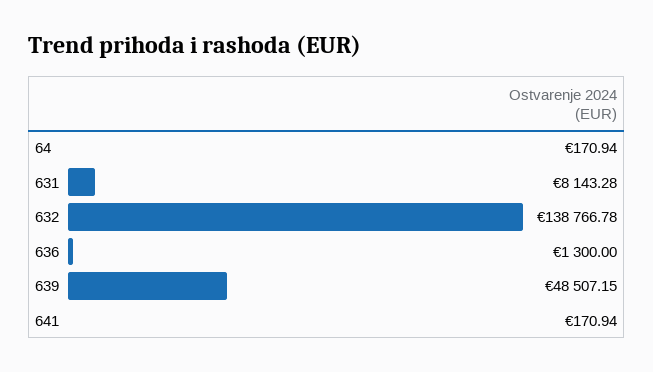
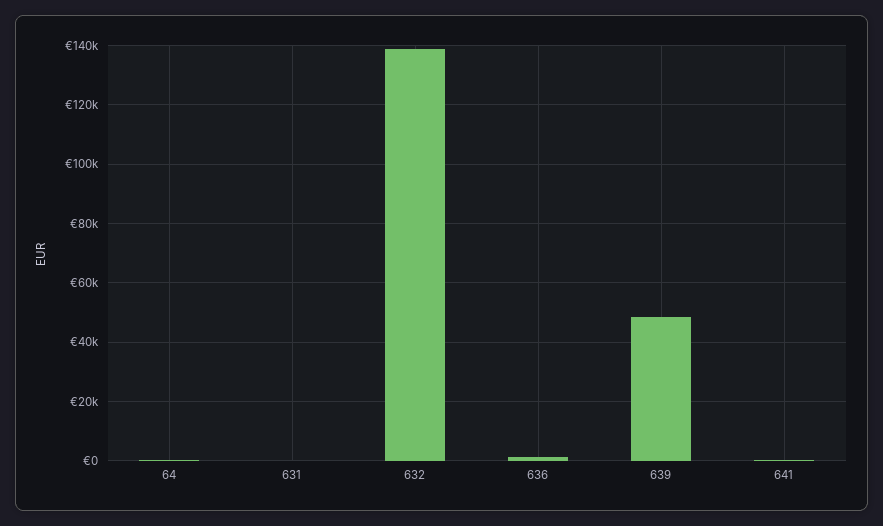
  {
    "64": 170.94,
-   "631": 8143.28,
+   "631": 0,
    "632": 138766.78,
    "636": 1300,
    "639": 48507.15,
    "641": 170.94
  }

